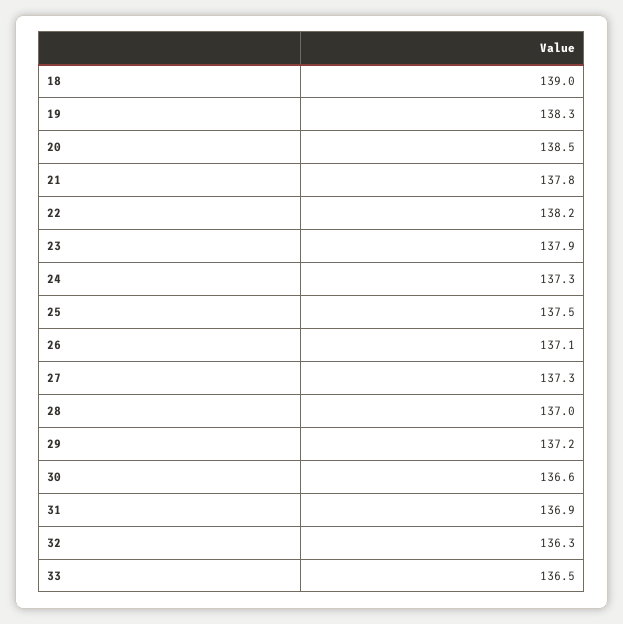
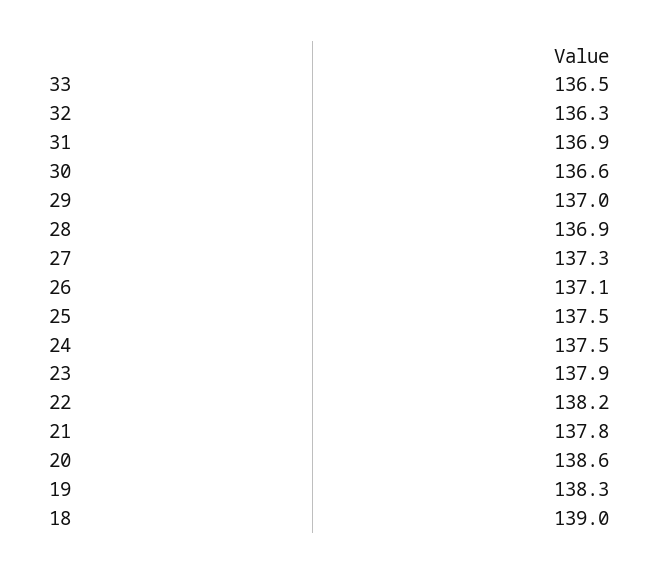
  {
    "18": 139,
    "19": 138.3,
-   "20": 138.5,
+   "20": 138.6,
    "21": 137.8,
    "22": 138.2,
    "23": 137.9,
-   "24": 137.3,
+   "24": 137.5,
    "25": 137.5,
    "26": 137.1,
    "27": 137.3,
-   "28": 137,
+   "28": 136.9,
-   "29": 137.2,
+   "29": 137,
    "30": 136.6,
    "31": 136.9,
    "32": 136.3,
    "33": 136.5
  }

